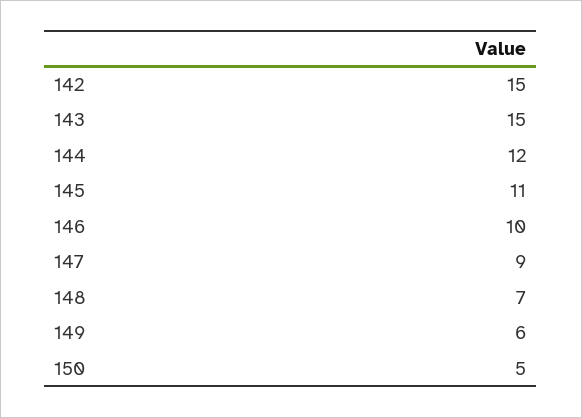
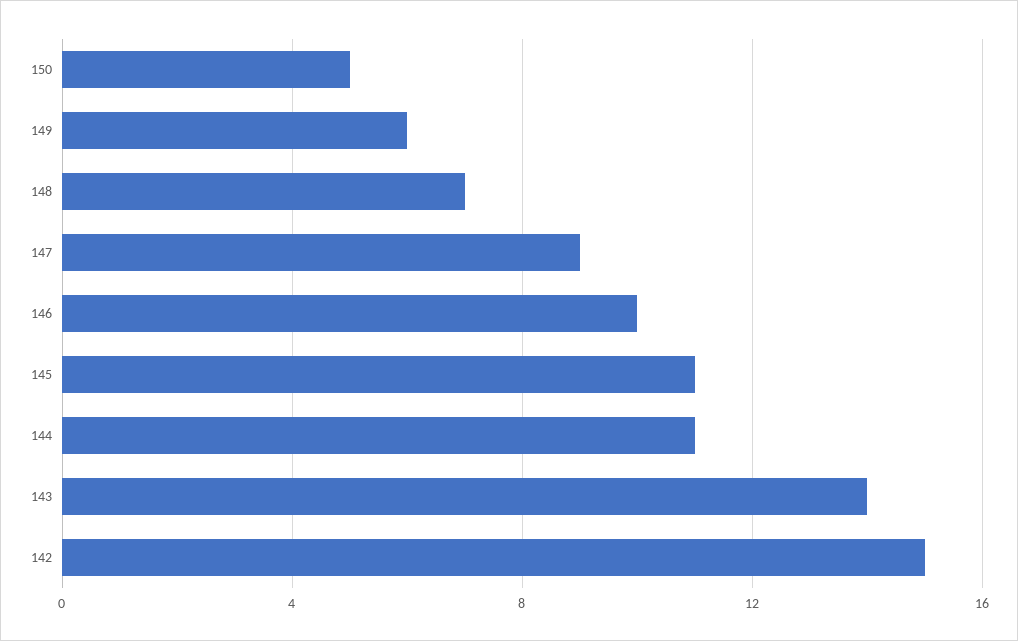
  {
    "142": 15,
-   "143": 15,
+   "143": 14,
-   "144": 12,
+   "144": 11,
    "145": 11,
    "146": 10,
    "147": 9,
    "148": 7,
    "149": 6,
    "150": 5
  }

